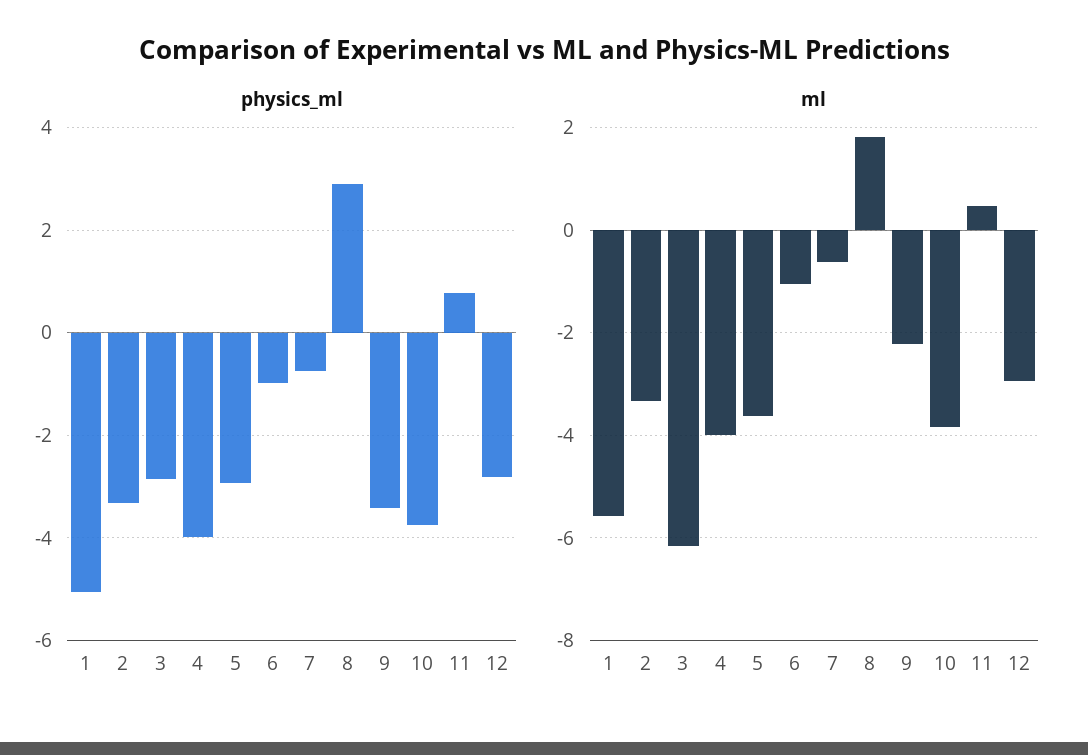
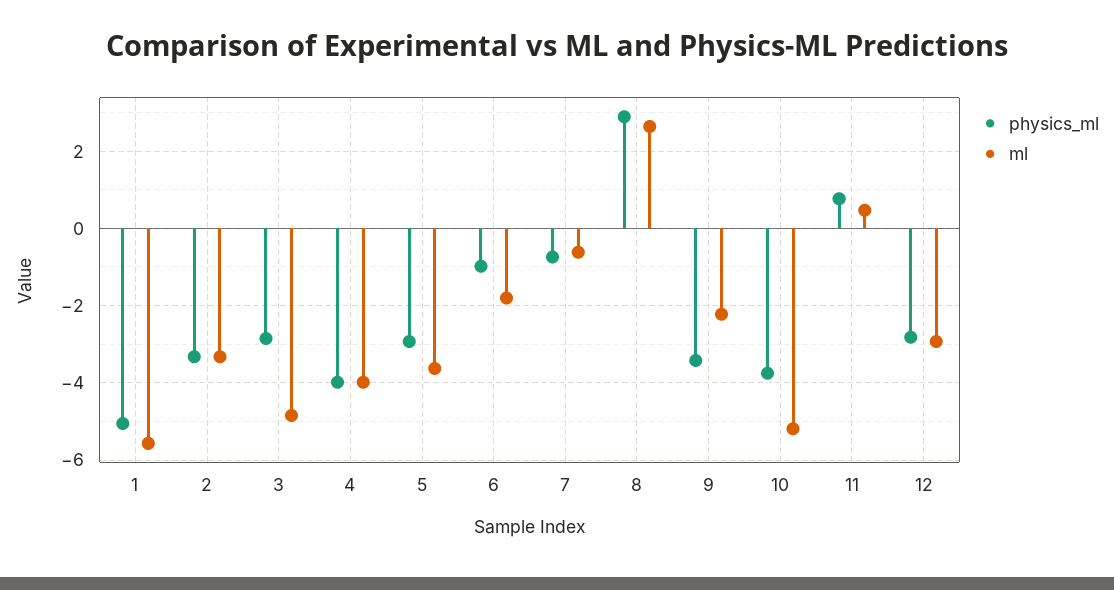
  {
    "physics_ml": {
      "1": -5,
      "2": -3.4,
      "3": -2.8,
      "4": -4,
      "5": -3,
      "6": -1,
      "7": -0.8,
      "8": 2.8,
      "9": -3.4,
      "10": -3.8,
      "11": 0.8,
      "12": -2.8
    },
    "ml": {
      "1": -5.6,
      "2": -3.4,
-     "3": -6.2,
+     "3": -4.8,
      "4": -4,
      "5": -3.6,
-     "6": -1,
+     "6": -1.8,
      "7": -0.6,
-     "8": 1.8,
+     "8": 2.6,
      "9": -2.2,
-     "10": -3.8,
+     "10": -5.2,
      "11": 0.4,
      "12": -3
    }
  }

